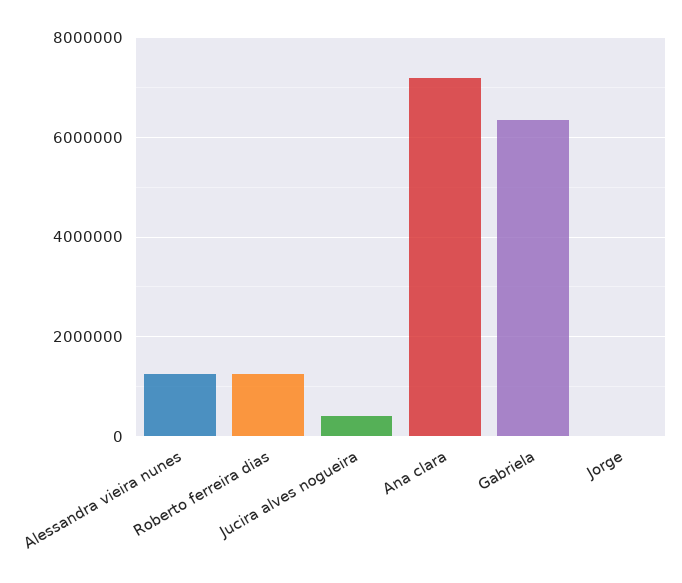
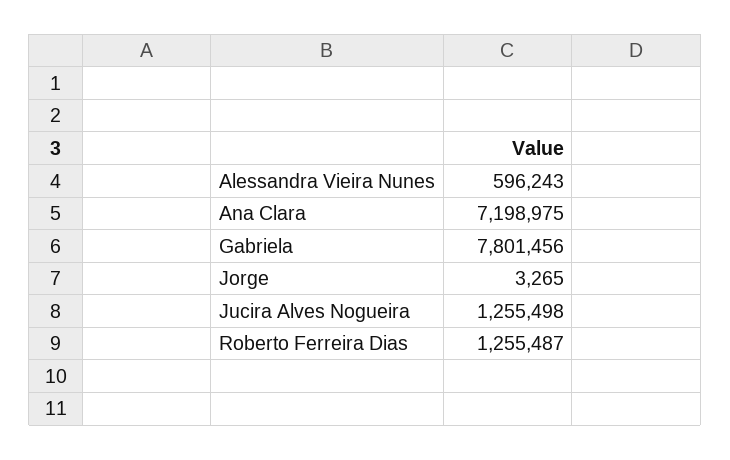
  {
-   "Alessandra vieira nunes": 1200000,
+   "Alessandra vieira nunes": 596243,
    "Roberto ferreira dias": 1255487,
-   "Jucira alves nogueira": 400000,
+   "Jucira alves nogueira": 1255498,
    "Ana clara": 7198975,
-   "Gabriela": 6400000,
+   "Gabriela": 7801456,
    "Jorge": 3265
  }

